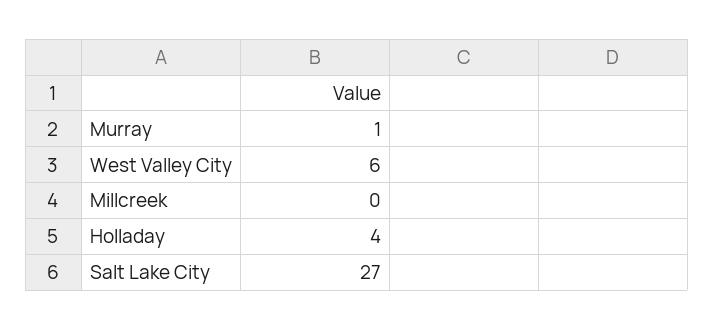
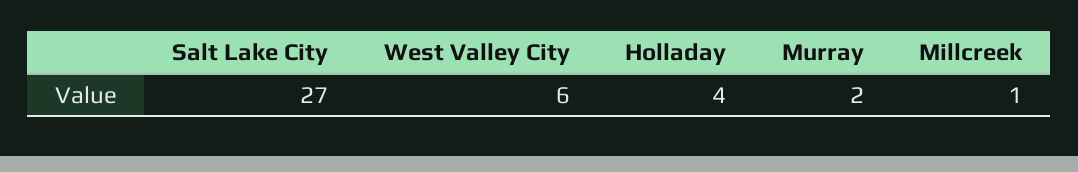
  {
-   "Murray": 1,
+   "Murray": 2,
    "West Valley City": 6,
-   "Millcreek": 0,
+   "Millcreek": 1,
    "Holladay": 4,
    "Salt Lake City": 27
  }

